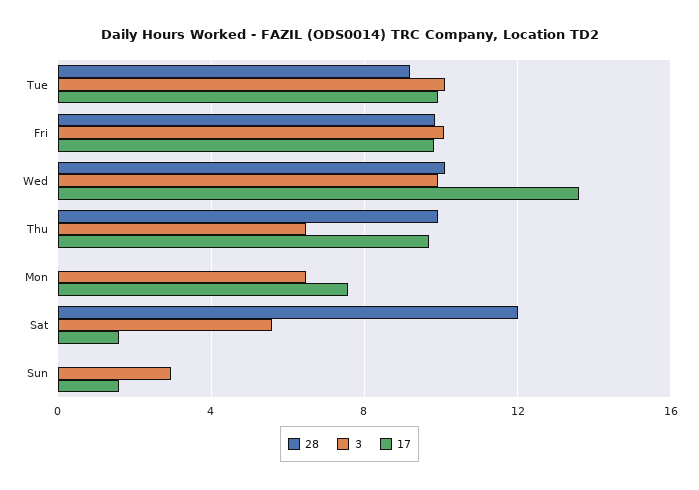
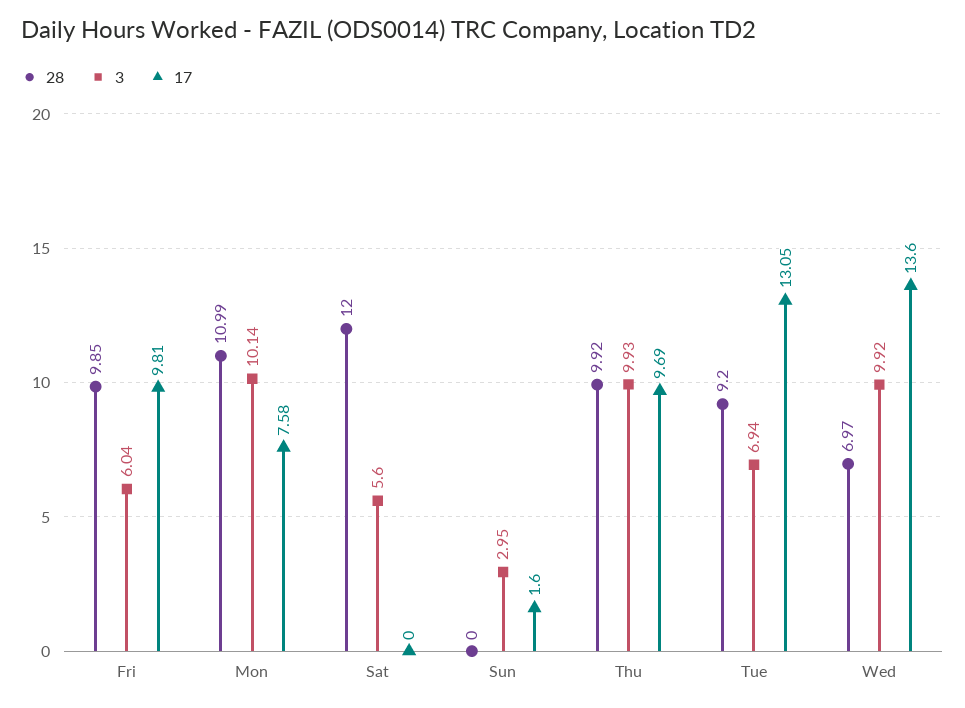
  {
    "28": {
      "Tue": 9.2,
      "Fri": 9.85,
-     "Wed": 10,
+     "Wed": 6.97,
      "Thu": 9.92,
-     "Mon": 0,
+     "Mon": 10.99,
      "Sat": 12,
      "Sun": 0
    },
    "3": {
-     "Tue": 10,
+     "Tue": 6.94,
-     "Fri": 10,
+     "Fri": 6.04,
      "Wed": 9.92,
-     "Thu": 6.5,
+     "Thu": 9.93,
-     "Mon": 6.5,
+     "Mon": 10.14,
      "Sat": 5.6,
      "Sun": 2.95
    },
    "17": {
-     "Tue": 10,
+     "Tue": 13.05,
      "Fri": 9.81,
      "Wed": 13.6,
      "Thu": 9.69,
      "Mon": 7.58,
-     "Sat": 1.5,
+     "Sat": 0,
      "Sun": 1.6
    }
  }

